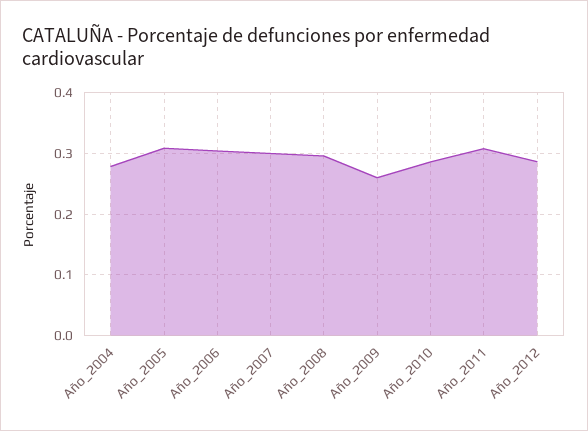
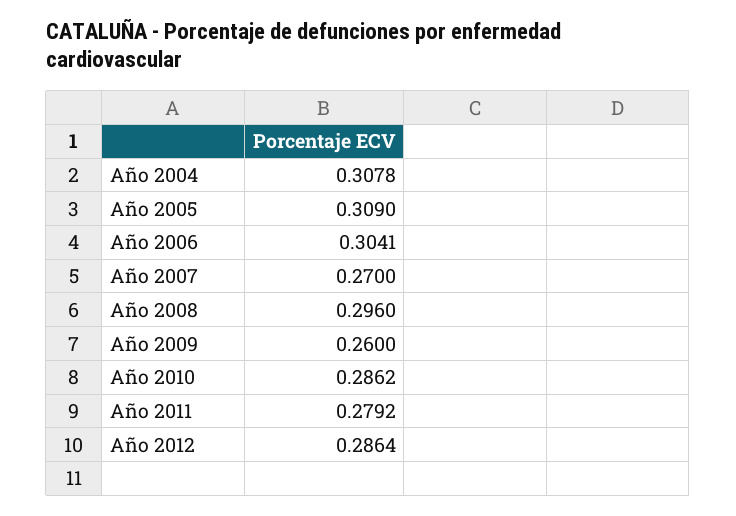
  {
-   "Año_2004": 0.28,
+   "Año_2004": 0.3078,
    "Año_2005": 0.309,
    "Año_2006": 0.3041,
-   "Año_2007": 0.3,
+   "Año_2007": 0.27,
    "Año_2008": 0.296,
    "Año_2009": 0.26,
    "Año_2010": 0.2862,
-   "Año_2011": 0.31,
+   "Año_2011": 0.2792,
    "Año_2012": 0.2864
  }

